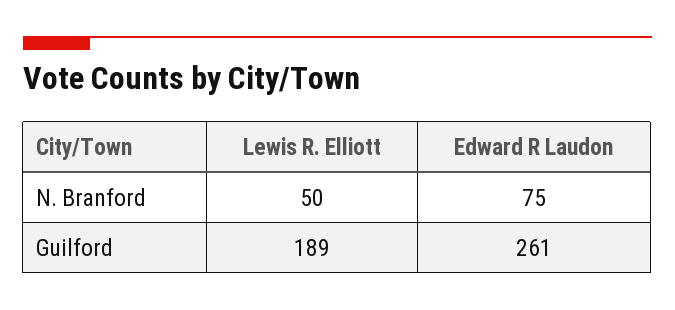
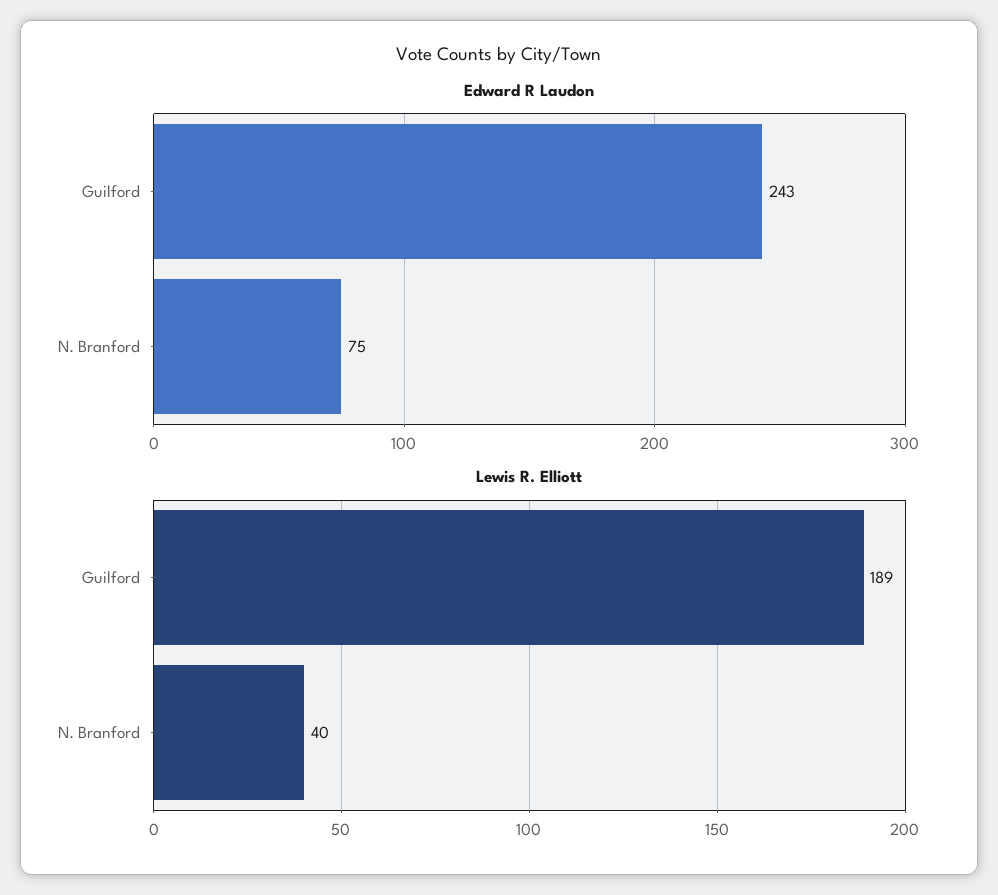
  {
    "Lewis R. Elliott": {
-     "N. Branford": 50,
+     "N. Branford": 40,
      "Guilford": 189
    },
    "Edward R Laudon": {
      "N. Branford": 75,
-     "Guilford": 261
+     "Guilford": 243
    }
  }

